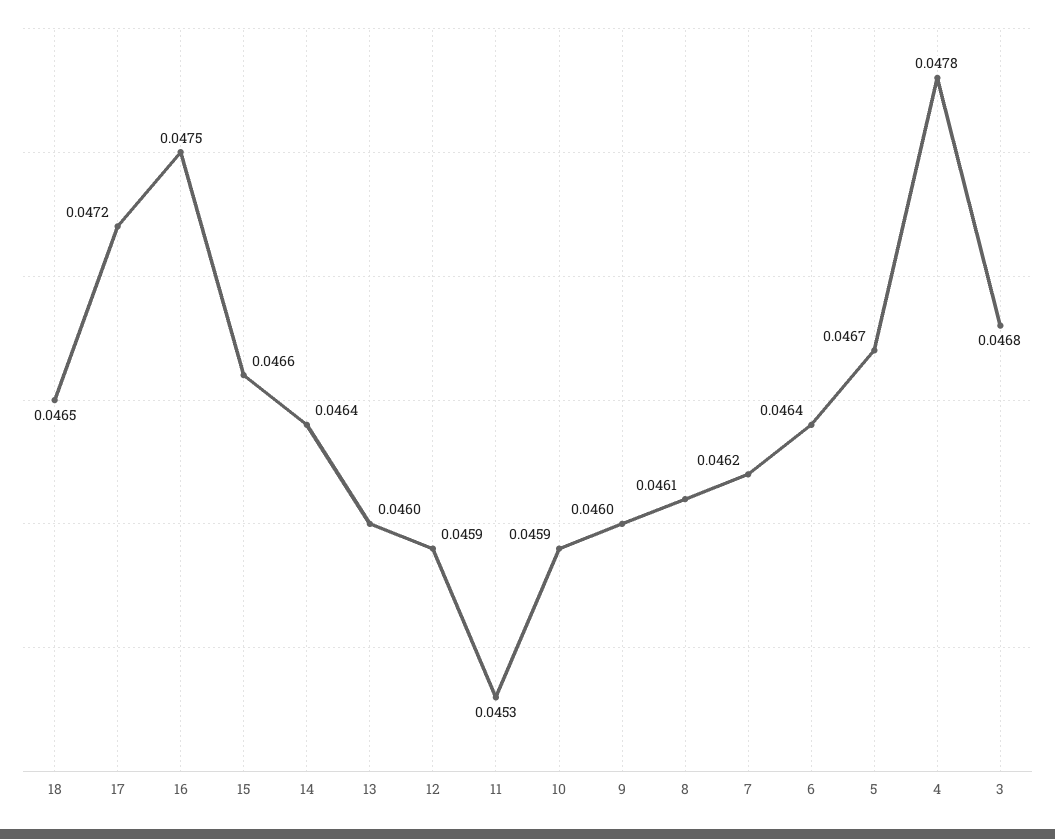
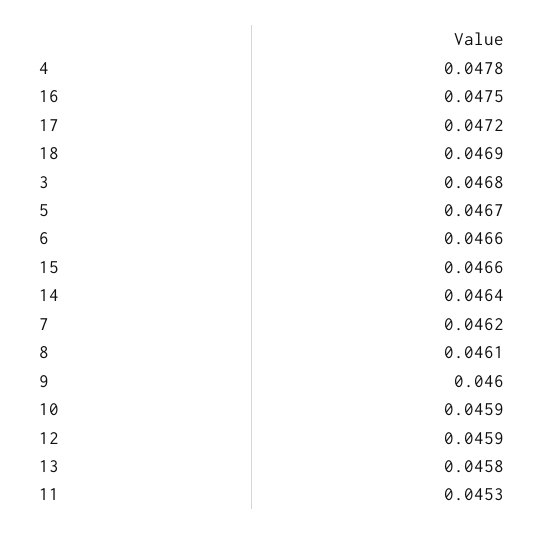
  {
-   "18": 0.0465,
+   "18": 0.0469,
    "17": 0.0472,
    "16": 0.0475,
    "15": 0.0466,
    "14": 0.0464,
-   "13": 0.046,
+   "13": 0.0458,
    "12": 0.0459,
    "11": 0.0453,
    "10": 0.0459,
    "9": 0.046,
    "8": 0.0461,
    "7": 0.0462,
-   "6": 0.0464,
+   "6": 0.0466,
    "5": 0.0467,
    "4": 0.0478,
    "3": 0.0468
  }

